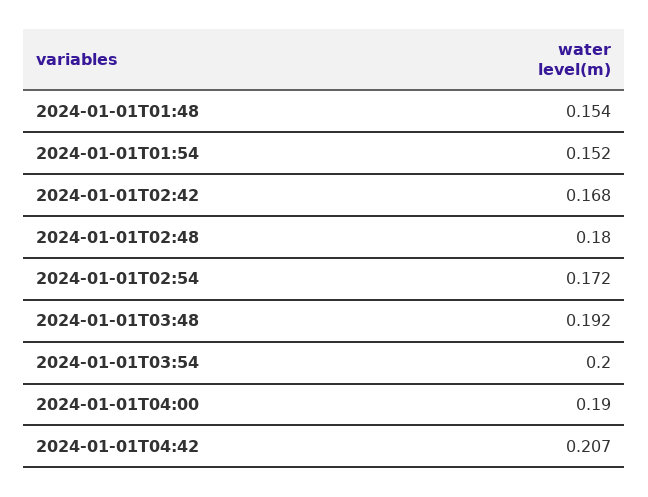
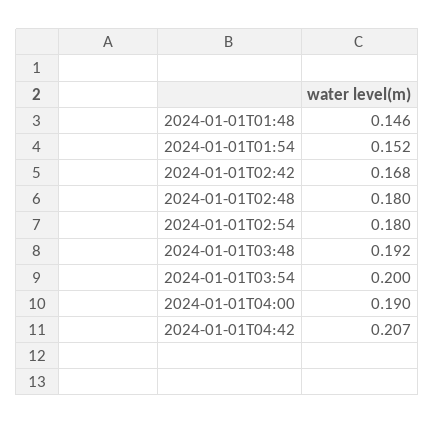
  {
-   "2024-01-01T01:48": 0.154,
+   "2024-01-01T01:48": 0.146,
    "2024-01-01T01:54": 0.152,
    "2024-01-01T02:42": 0.168,
    "2024-01-01T02:48": 0.18,
-   "2024-01-01T02:54": 0.172,
+   "2024-01-01T02:54": 0.18,
    "2024-01-01T03:48": 0.192,
    "2024-01-01T03:54": 0.2,
    "2024-01-01T04:00": 0.19,
    "2024-01-01T04:42": 0.207
  }

